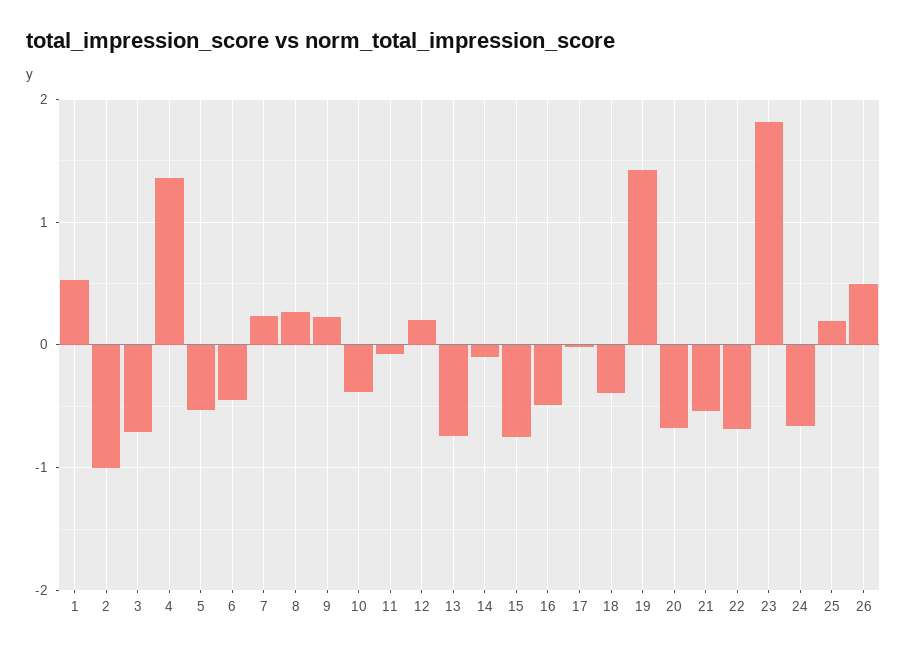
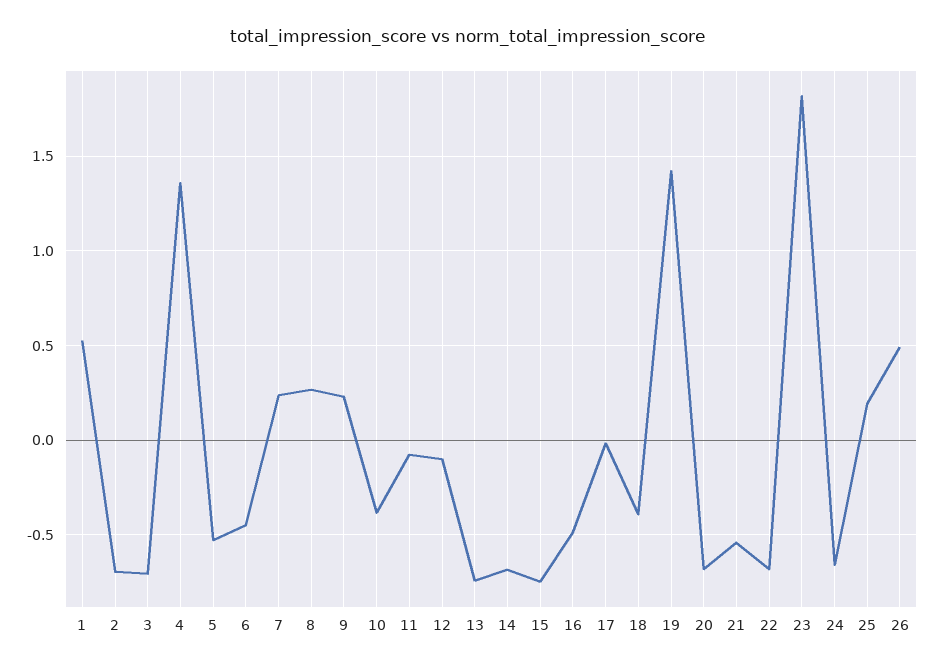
  {
    "1": 0.55,
-   "2": -1,
+   "2": -0.7,
    "3": -0.7,
    "4": 1.35,
    "5": -0.55,
    "6": -0.45,
    "7": 0.25,
    "8": 0.25,
    "9": 0.25,
    "10": -0.4,
    "11": -0.1,
-   "12": 0.2,
+   "12": -0.1,
    "13": -0.75,
-   "14": -0.1,
+   "14": -0.7,
    "15": -0.75,
    "16": -0.5,
    "17": 0,
    "18": -0.4,
    "19": 1.4,
    "20": -0.7,
    "21": -0.55,
    "22": -0.7,
    "23": 1.8,
    "24": -0.65,
    "25": 0.2,
    "26": 0.5
  }

